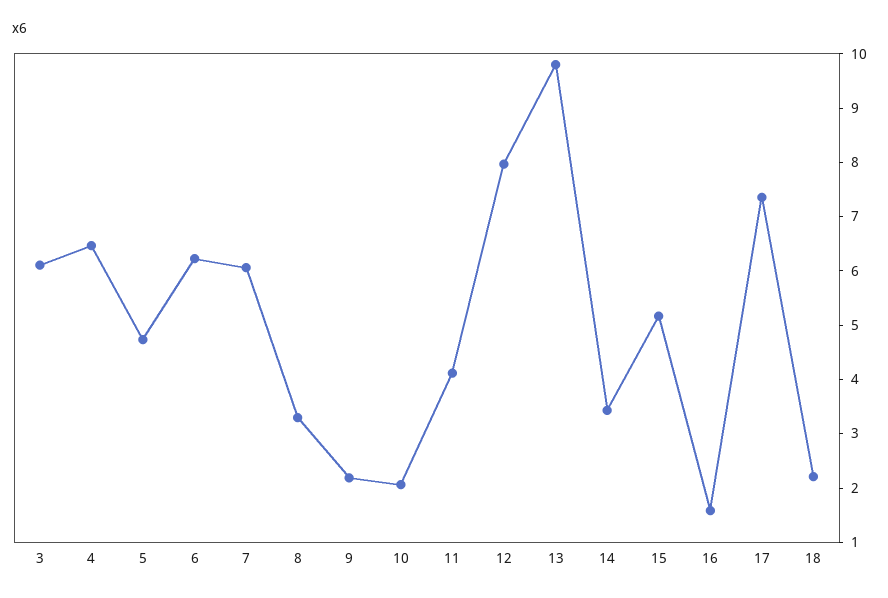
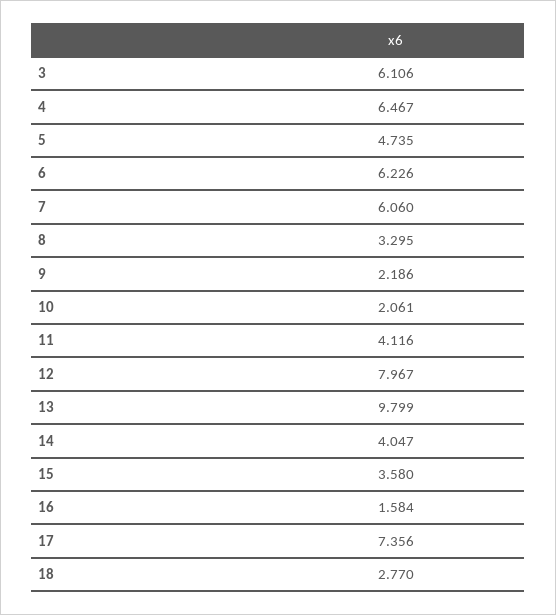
  {
    "3": 6.106,
    "4": 6.467,
    "5": 4.735,
    "6": 6.226,
    "7": 6.06,
    "8": 3.295,
    "9": 2.186,
    "10": 2.061,
    "11": 4.116,
    "12": 7.967,
    "13": 9.799,
-   "14": 3.4,
+   "14": 4.047,
-   "15": 5.2,
+   "15": 3.58,
    "16": 1.584,
    "17": 7.356,
-   "18": 2.2
+   "18": 2.77
  }

